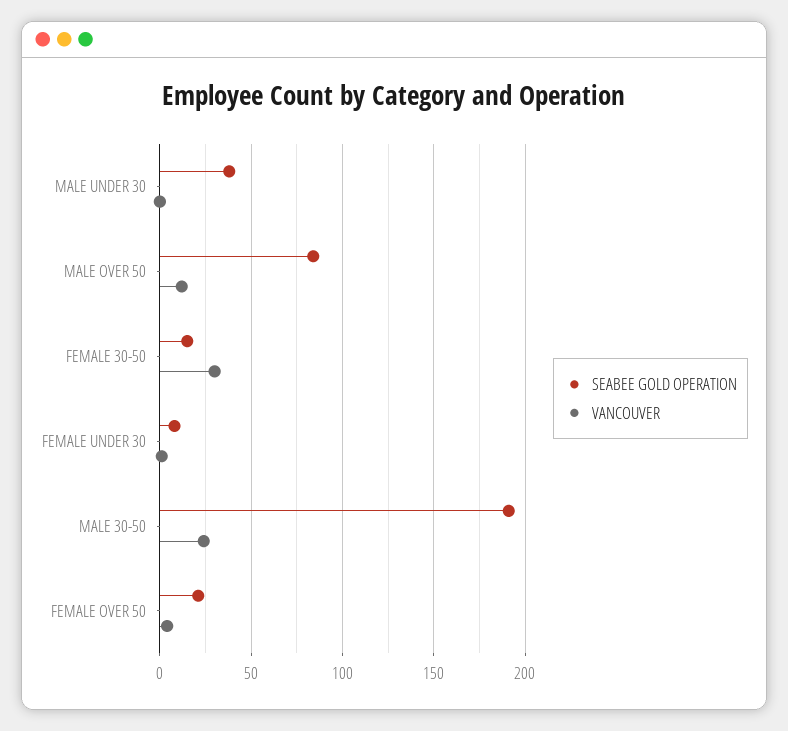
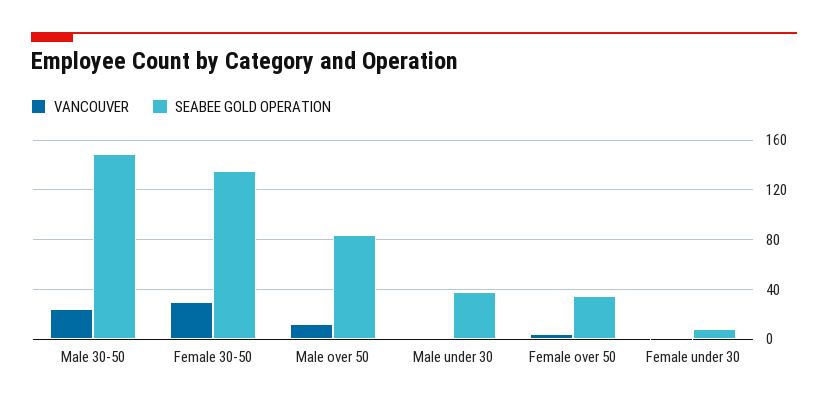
  {
    "SEABEE GOLD OPERATION": {
      "MALE UNDER 30": 40,
      "MALE OVER 50": 85,
-     "FEMALE 30-50": 15,
+     "FEMALE 30-50": 135,
      "FEMALE UNDER 30": 10,
-     "MALE 30-50": 190,
+     "MALE 30-50": 150,
-     "FEMALE OVER 50": 20
+     "FEMALE OVER 50": 35
    },
    "VANCOUVER": {
      "MALE UNDER 30": 0,
      "MALE OVER 50": 10,
      "FEMALE 30-50": 30,
      "FEMALE UNDER 30": 0,
      "MALE 30-50": 25,
      "FEMALE OVER 50": 5
    }
  }

